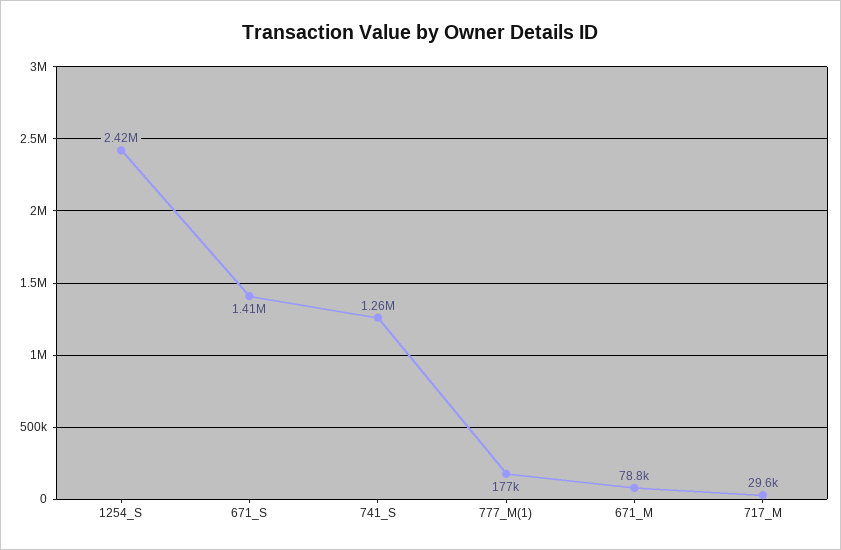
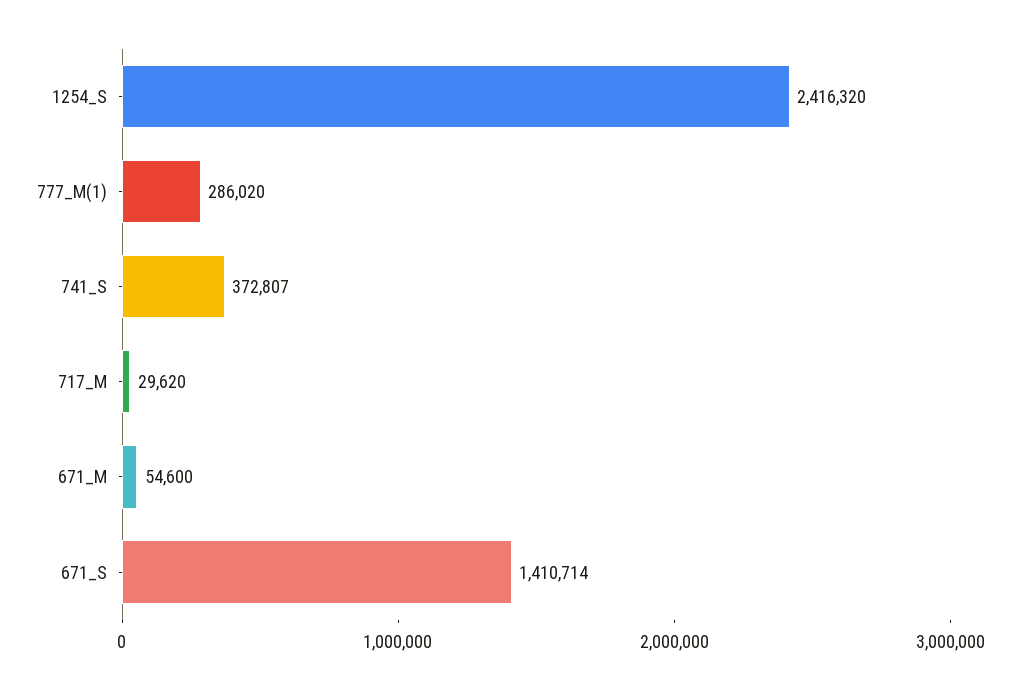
  {
    "1254_S": 2416320,
    "671_S": 1410714,
-   "741_S": 1260000,
+   "741_S": 372807,
-   "777_M(1)": 177000,
+   "777_M(1)": 286020,
-   "671_M": 78800,
+   "671_M": 54600,
    "717_M": 29620
  }

